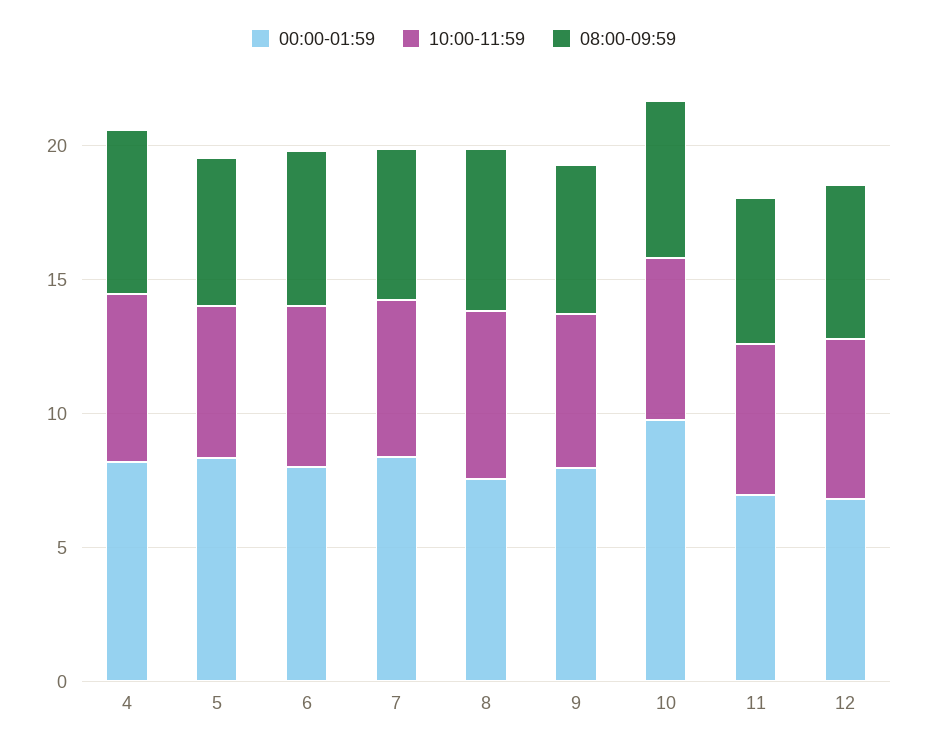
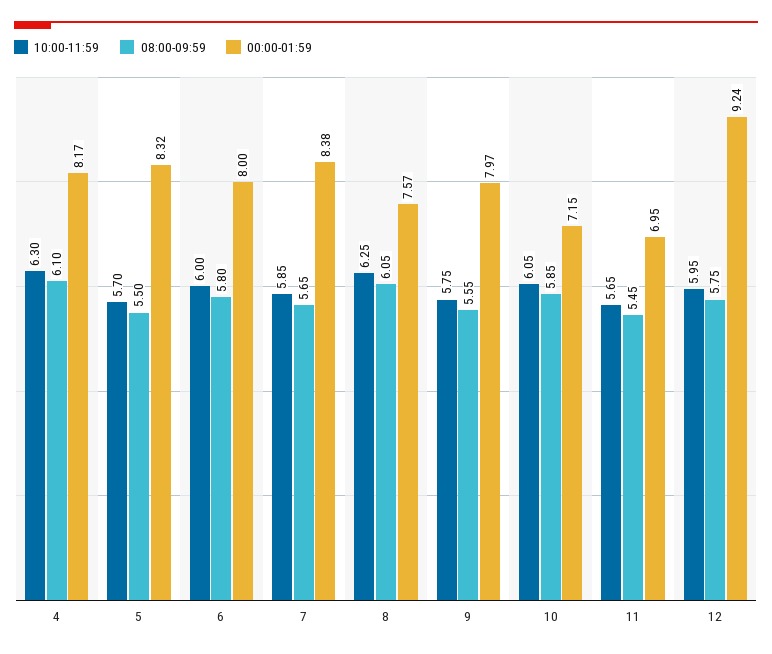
  {
    "00:00-01:59": {
      "4": 8.17,
      "5": 8.32,
      "6": 8,
      "7": 8.38,
      "8": 7.57,
      "9": 7.97,
-     "10": 10,
+     "10": 7.15,
      "11": 6.95,
-     "12": 7
+     "12": 9.24
    },
    "10:00-11:59": {
      "4": 6.3,
      "5": 5.7,
      "6": 6,
      "7": 5.85,
      "8": 6.25,
      "9": 5.75,
      "10": 6.05,
      "11": 5.65,
      "12": 5.95
    },
    "08:00-09:59": {
      "4": 6.1,
      "5": 5.5,
      "6": 5.8,
      "7": 5.65,
      "8": 6.05,
      "9": 5.55,
      "10": 5.85,
      "11": 5.45,
      "12": 5.75
    }
  }

